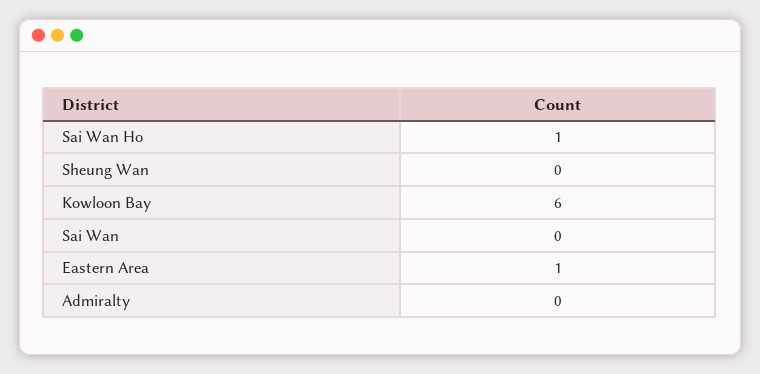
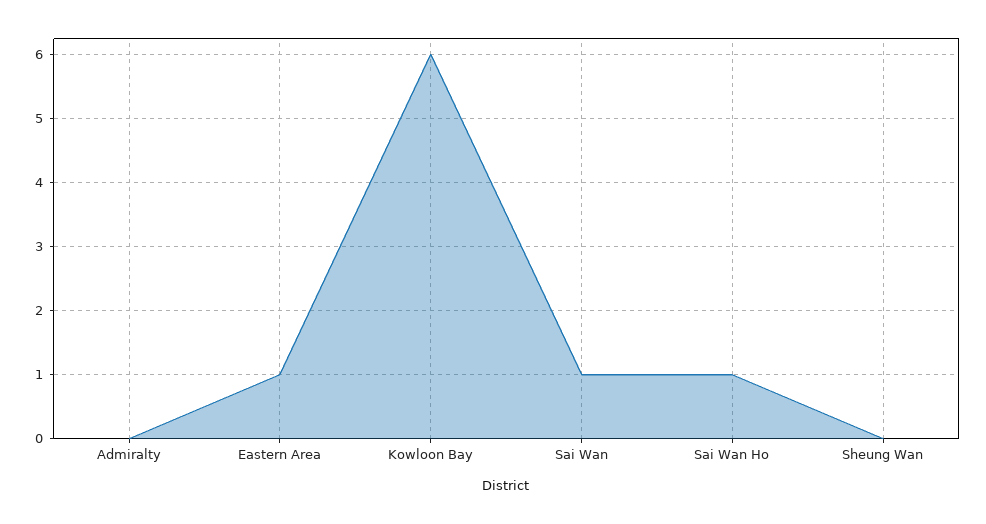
  {
    "Sai Wan Ho": 1,
    "Sheung Wan": 0,
    "Kowloon Bay": 6,
-   "Sai Wan": 0,
+   "Sai Wan": 1,
    "Eastern Area": 1,
    "Admiralty": 0
  }

